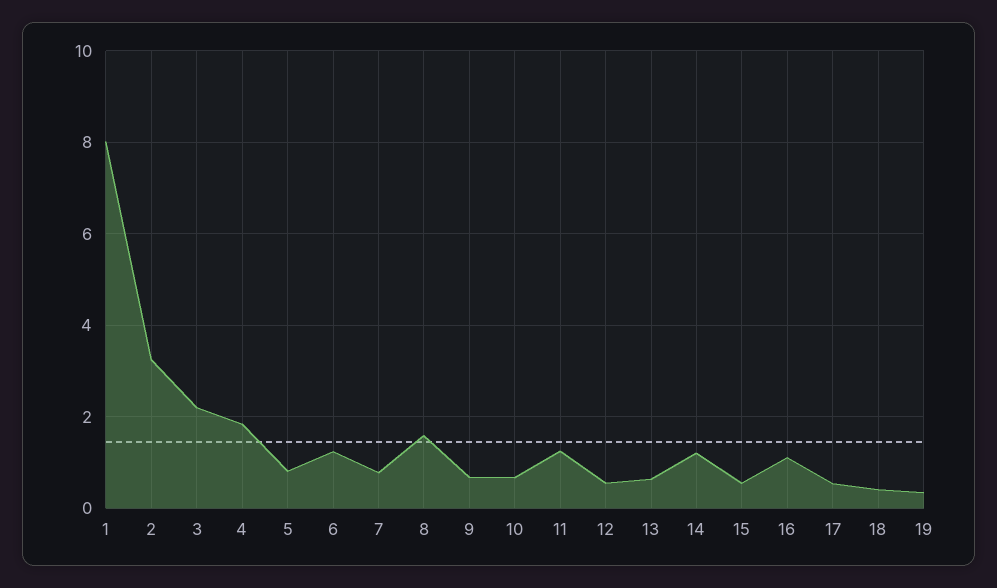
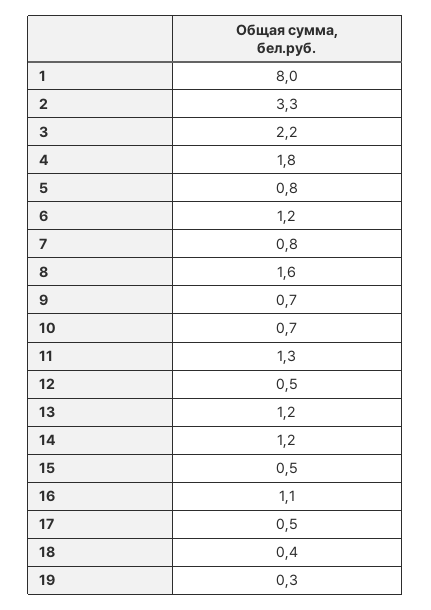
  {
    "1": 8,
    "2": 3.3,
    "3": 2.2,
    "4": 1.8,
    "5": 0.8,
    "6": 1.2,
    "7": 0.8,
    "8": 1.6,
    "9": 0.7,
    "10": 0.7,
    "11": 1.3,
    "12": 0.5,
-   "13": 0.6,
+   "13": 1.2,
    "14": 1.2,
    "15": 0.5,
    "16": 1.1,
    "17": 0.5,
    "18": 0.4,
    "19": 0.3
  }

